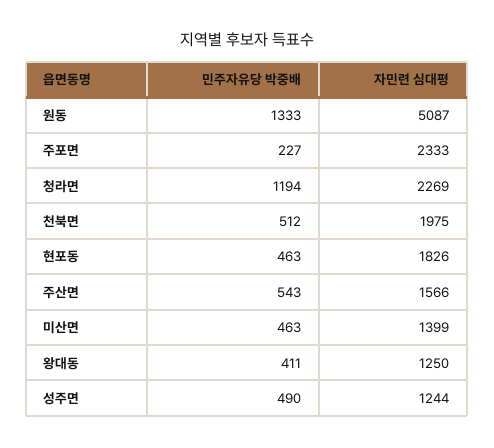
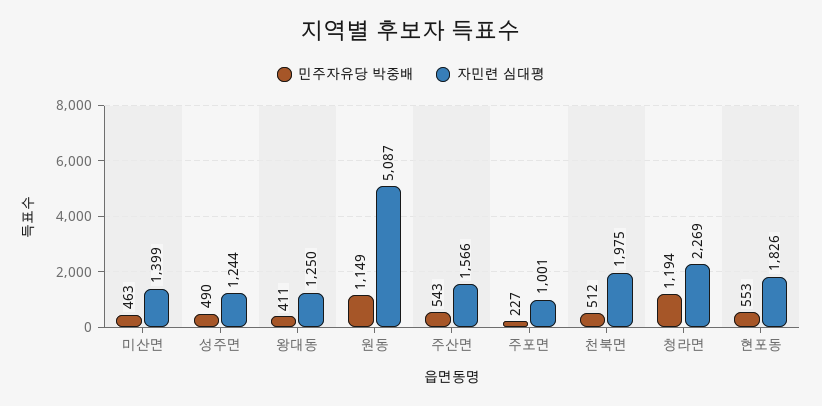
  {
    "민주자유당 박중배": {
-     "원동": 1333,
+     "원동": 1149,
      "주포면": 227,
      "청라면": 1194,
      "천북면": 512,
-     "현포동": 463,
+     "현포동": 553,
      "주산면": 543,
      "미산면": 463,
      "왕대동": 411,
      "성주면": 490
    },
    "자민련 심대평": {
      "원동": 5087,
-     "주포면": 2333,
+     "주포면": 1001,
      "청라면": 2269,
      "천북면": 1975,
      "현포동": 1826,
      "주산면": 1566,
      "미산면": 1399,
      "왕대동": 1250,
      "성주면": 1244
    }
  }

